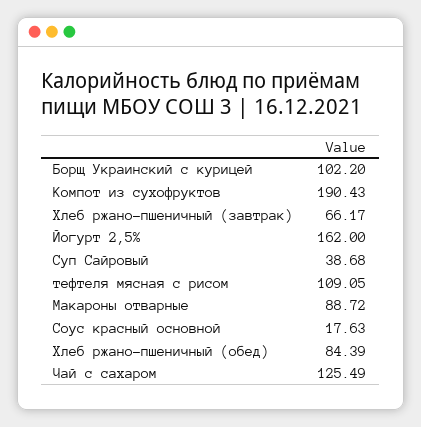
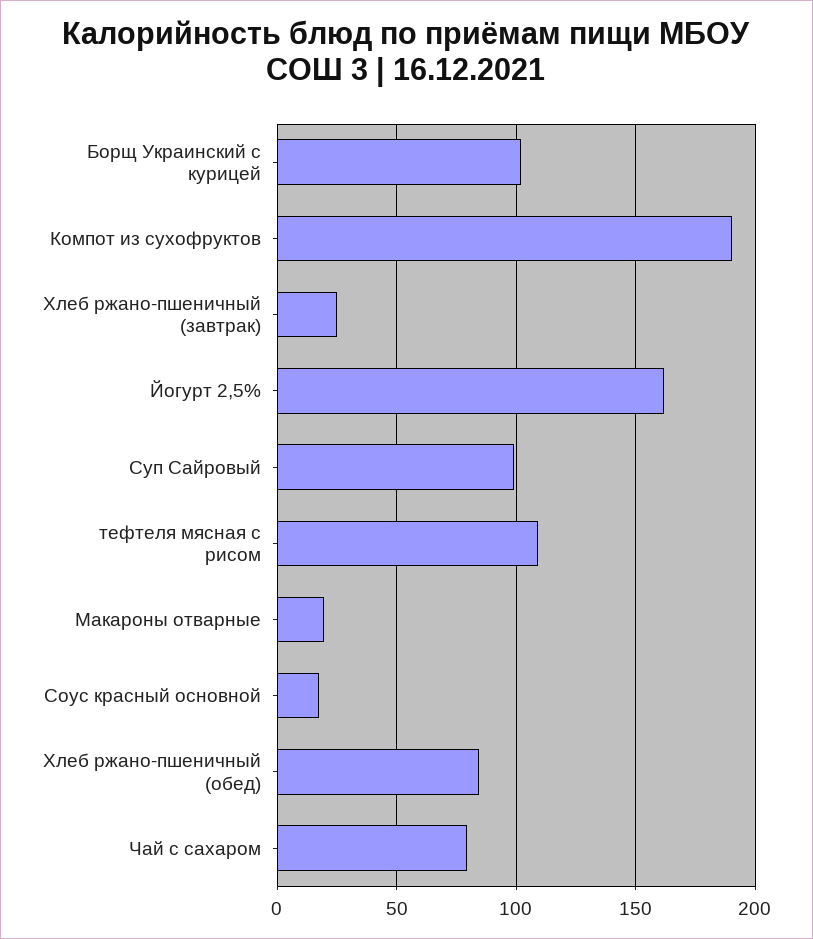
  {
    "Борщ Украинский с курицей": 102.2,
    "Компот из сухофруктов": 190.43,
-   "Хлеб ржано-пшеничный (завтрак)": 66.17,
+   "Хлеб ржано-пшеничный (завтрак)": 25,
    "Йогурт 2,5%": 162,
-   "Суп Сайровый": 38.68,
+   "Суп Сайровый": 100,
    "тефтеля мясная с рисом": 109.05,
-   "Макароны отварные": 88.72,
+   "Макароны отварные": 20,
    "Соус красный основной": 17.63,
    "Хлеб ржано-пшеничный (обед)": 84.39,
-   "Чай с сахаром": 125.49
+   "Чай с сахаром": 80
  }

